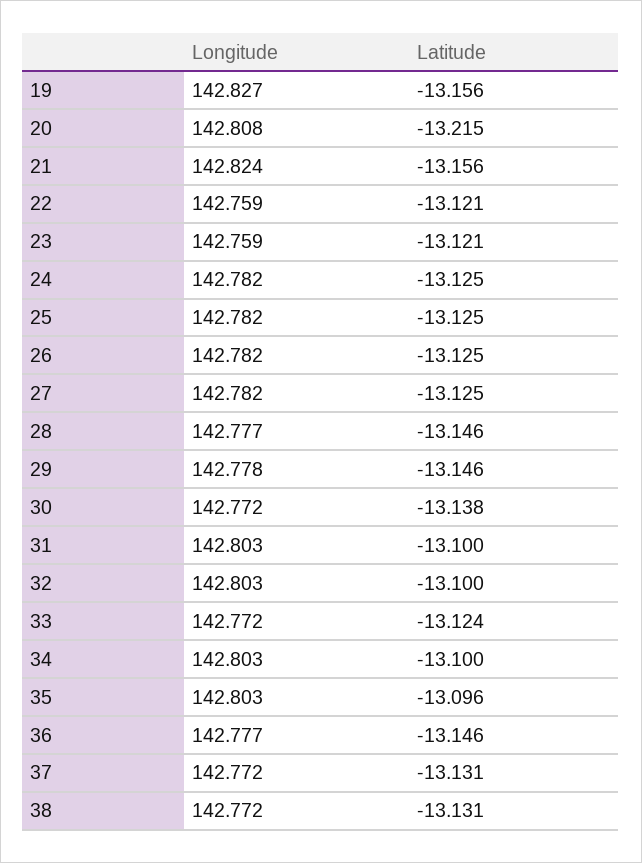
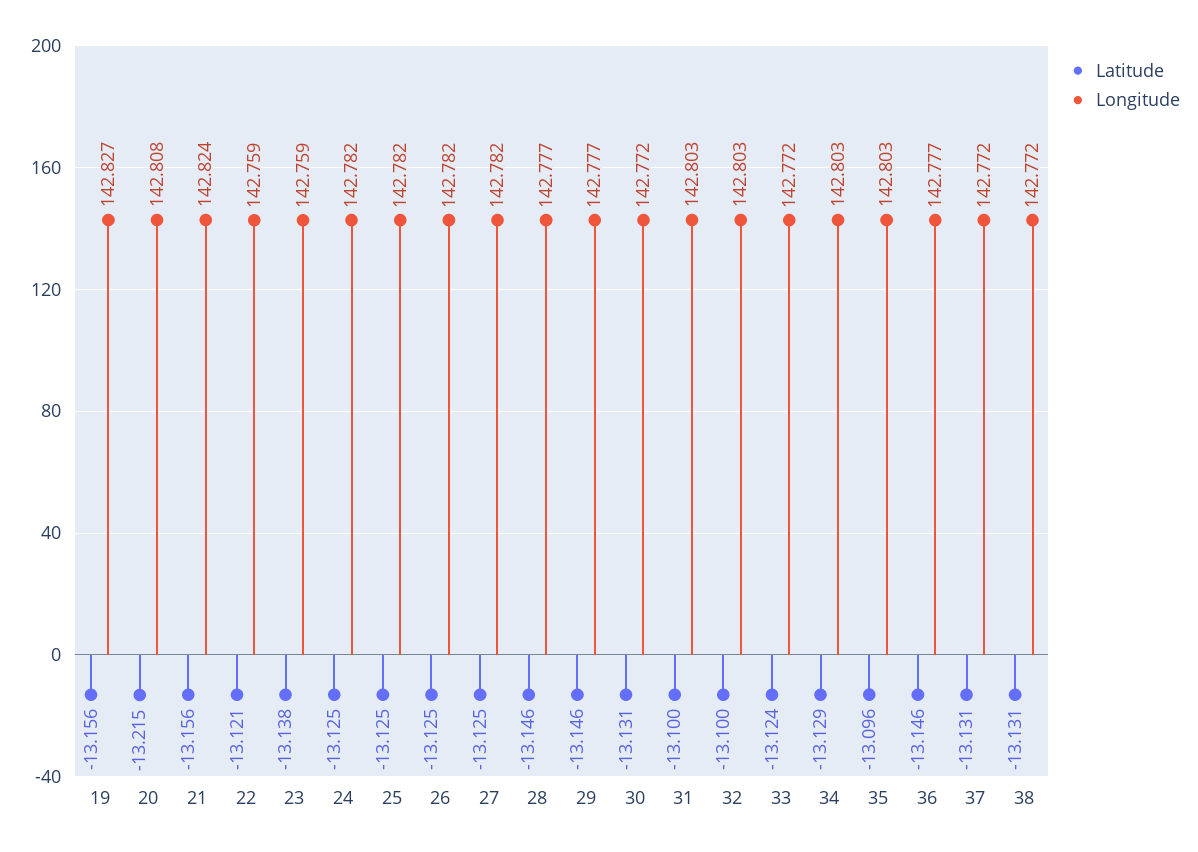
  {
    "Longitude": {
      "19": 142.827,
      "20": 142.808,
      "21": 142.824,
      "22": 142.759,
      "23": 142.759,
      "24": 142.782,
      "25": 142.782,
      "26": 142.782,
      "27": 142.782,
      "28": 142.777,
-     "29": 142.778,
+     "29": 142.777,
      "30": 142.772,
      "31": 142.803,
      "32": 142.803,
      "33": 142.772,
      "34": 142.803,
      "35": 142.803,
      "36": 142.777,
      "37": 142.772,
      "38": 142.772
    },
    "Latitude": {
      "19": -13.156,
      "20": -13.215,
      "21": -13.156,
      "22": -13.121,
-     "23": -13.121,
+     "23": -13.138,
      "24": -13.125,
      "25": -13.125,
      "26": -13.125,
      "27": -13.125,
      "28": -13.146,
      "29": -13.146,
-     "30": -13.138,
+     "30": -13.131,
      "31": -13.1,
      "32": -13.1,
      "33": -13.124,
-     "34": -13.1,
+     "34": -13.129,
      "35": -13.096,
      "36": -13.146,
      "37": -13.131,
      "38": -13.131
    }
  }

